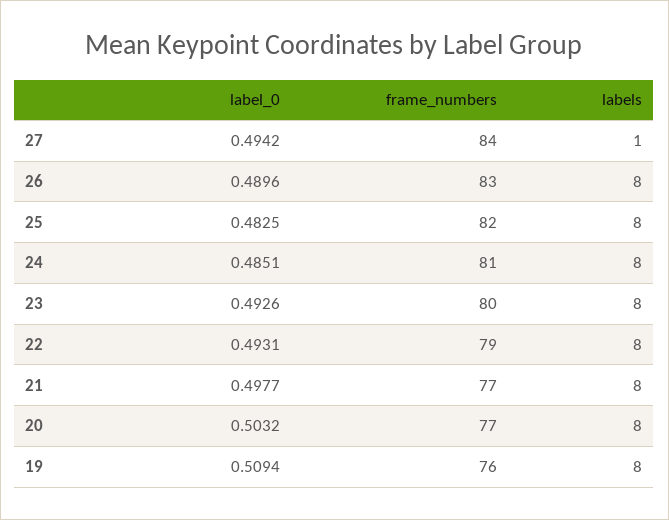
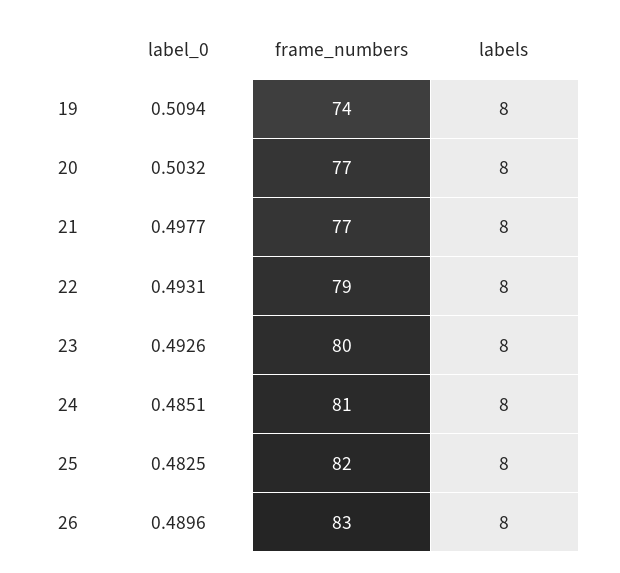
  {
    "label_0": {
-     "27": 0.4942,
      "26": 0.4896,
      "25": 0.4825,
      "24": 0.4851,
      "23": 0.4926,
      "22": 0.4931,
      "21": 0.4977,
      "20": 0.5032,
      "19": 0.5094
    },
    "frame_numbers": {
-     "27": 84,
      "26": 83,
      "25": 82,
      "24": 81,
      "23": 80,
      "22": 79,
      "21": 77,
      "20": 77,
-     "19": 76
+     "19": 74
    },
    "labels": {
-     "27": 1,
      "26": 8,
      "25": 8,
      "24": 8,
      "23": 8,
      "22": 8,
      "21": 8,
      "20": 8,
      "19": 8
    }
  }

